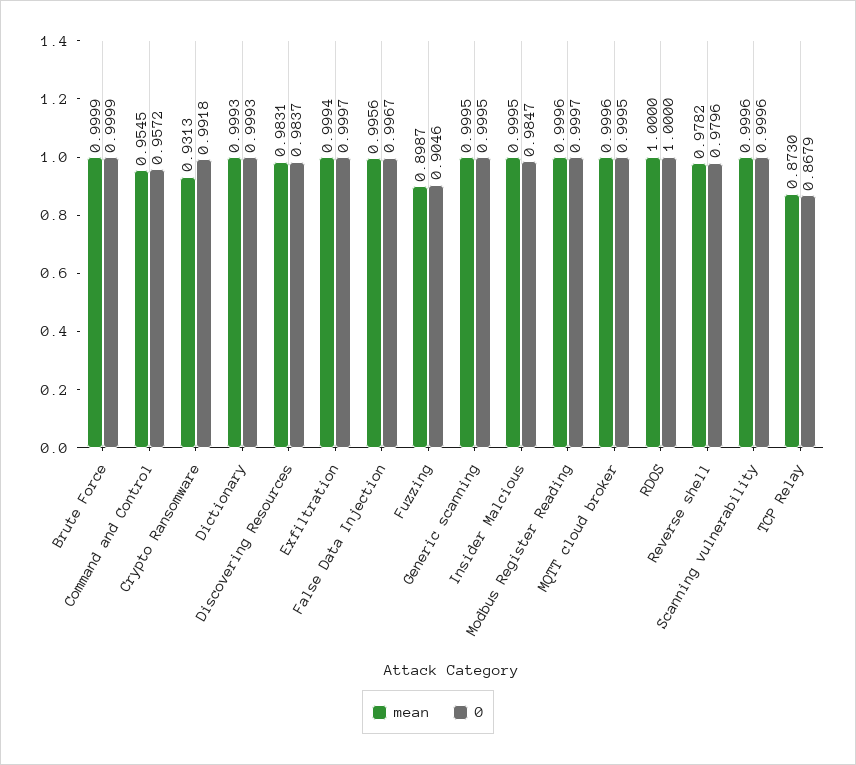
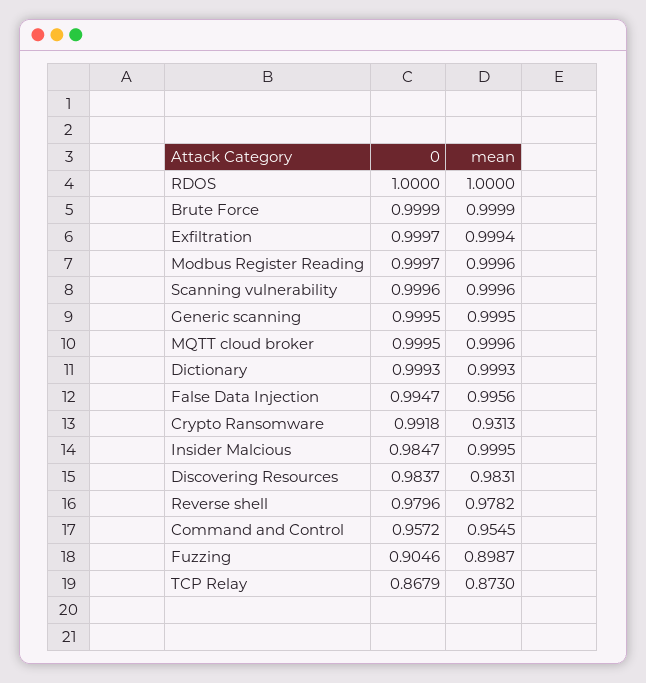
  {
    "mean": {
      "Brute Force": 0.9999,
      "Command and Control": 0.9545,
      "Crypto Ransomware": 0.9313,
      "Dictionary": 0.9993,
      "Discovering Resources": 0.9831,
      "Exfiltration": 0.9994,
      "False Data Injection": 0.9956,
      "Fuzzing": 0.8987,
      "Generic scanning": 0.9995,
      "Insider Malcious": 0.9995,
      "Modbus Register Reading": 0.9996,
      "MQTT cloud broker": 0.9996,
      "RDOS": 1,
      "Reverse shell": 0.9782,
      "Scanning vulnerability": 0.9996,
      "TCP Relay": 0.873
    },
    "0": {
      "Brute Force": 0.9999,
      "Command and Control": 0.9572,
      "Crypto Ransomware": 0.9918,
      "Dictionary": 0.9993,
      "Discovering Resources": 0.9837,
      "Exfiltration": 0.9997,
-     "False Data Injection": 0.9967,
+     "False Data Injection": 0.9947,
      "Fuzzing": 0.9046,
      "Generic scanning": 0.9995,
      "Insider Malcious": 0.9847,
      "Modbus Register Reading": 0.9997,
      "MQTT cloud broker": 0.9995,
      "RDOS": 1,
      "Reverse shell": 0.9796,
      "Scanning vulnerability": 0.9996,
      "TCP Relay": 0.8679
    }
  }

